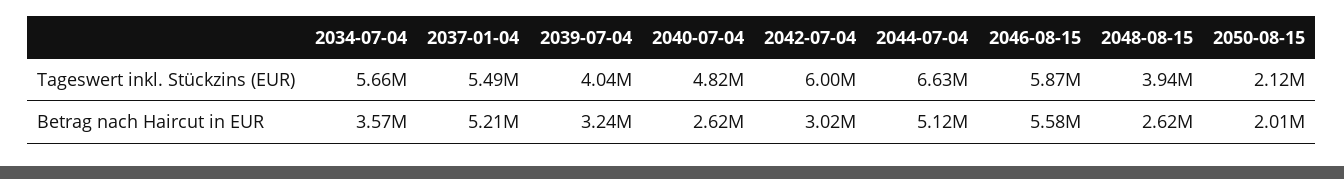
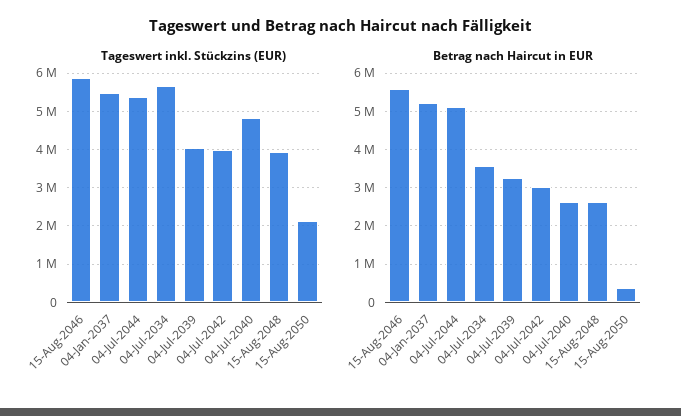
  {
    "Tageswert inkl. Stückzins (EUR)": {
      "2034-07-04": 5660000,
      "2037-01-04": 5490000,
      "2039-07-04": 4040000,
      "2040-07-04": 4820000,
-     "2042-07-04": 6000000,
+     "2042-07-04": 4000000,
-     "2044-07-04": 6630000,
+     "2044-07-04": 5400000,
      "2046-08-15": 5870000,
      "2048-08-15": 3940000,
      "2050-08-15": 2120000
    },
    "Betrag nach Haircut in EUR": {
      "2034-07-04": 3570000,
      "2037-01-04": 5210000,
      "2039-07-04": 3240000,
      "2040-07-04": 2620000,
      "2042-07-04": 3020000,
      "2044-07-04": 5120000,
      "2046-08-15": 5580000,
      "2048-08-15": 2620000,
-     "2050-08-15": 2010000
+     "2050-08-15": 400000
    }
  }

